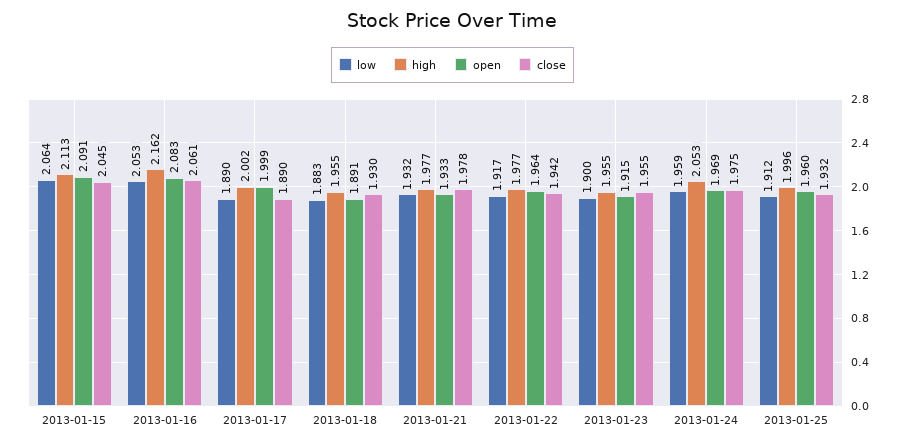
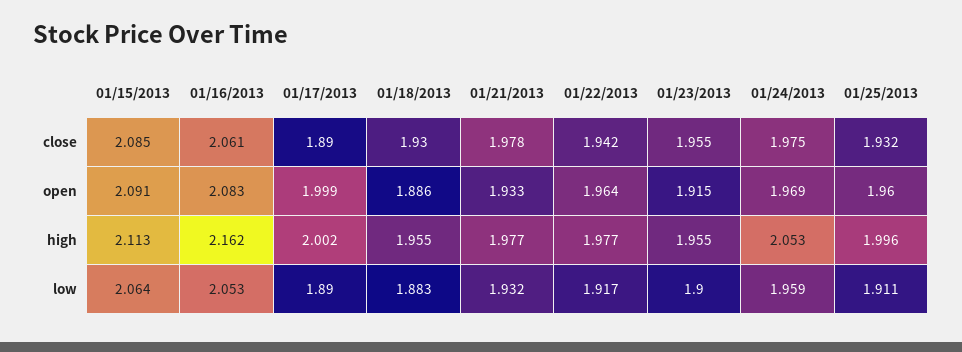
  {
    "low": {
      "2013-01-15": 2.064,
      "2013-01-16": 2.053,
      "2013-01-17": 1.89,
      "2013-01-18": 1.883,
      "2013-01-21": 1.932,
      "2013-01-22": 1.917,
      "2013-01-23": 1.9,
      "2013-01-24": 1.959,
-     "2013-01-25": 1.912
+     "2013-01-25": 1.911
    },
    "high": {
      "2013-01-15": 2.113,
      "2013-01-16": 2.162,
      "2013-01-17": 2.002,
      "2013-01-18": 1.955,
      "2013-01-21": 1.977,
      "2013-01-22": 1.977,
      "2013-01-23": 1.955,
      "2013-01-24": 2.053,
      "2013-01-25": 1.996
    },
    "open": {
      "2013-01-15": 2.091,
      "2013-01-16": 2.083,
      "2013-01-17": 1.999,
-     "2013-01-18": 1.891,
+     "2013-01-18": 1.886,
      "2013-01-21": 1.933,
      "2013-01-22": 1.964,
      "2013-01-23": 1.915,
      "2013-01-24": 1.969,
      "2013-01-25": 1.96
    },
    "close": {
-     "2013-01-15": 2.045,
+     "2013-01-15": 2.085,
      "2013-01-16": 2.061,
      "2013-01-17": 1.89,
      "2013-01-18": 1.93,
      "2013-01-21": 1.978,
      "2013-01-22": 1.942,
      "2013-01-23": 1.955,
      "2013-01-24": 1.975,
      "2013-01-25": 1.932
    }
  }

